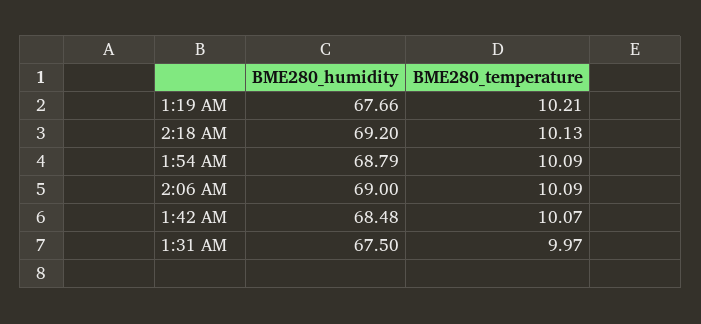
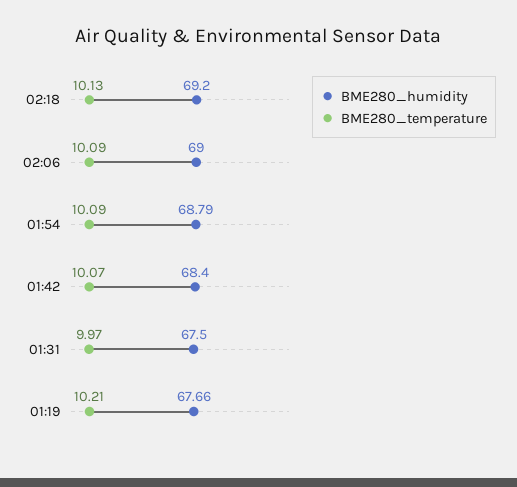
  {
    "BME280_humidity": {
      "1:19 AM": 67.66,
      "2:18 AM": 69.2,
      "1:54 AM": 68.79,
      "2:06 AM": 69,
-     "1:42 AM": 68.48,
+     "1:42 AM": 68.4,
      "1:31 AM": 67.5
    },
    "BME280_temperature": {
      "1:19 AM": 10.21,
      "2:18 AM": 10.13,
      "1:54 AM": 10.09,
      "2:06 AM": 10.09,
      "1:42 AM": 10.07,
      "1:31 AM": 9.97
    }
  }

